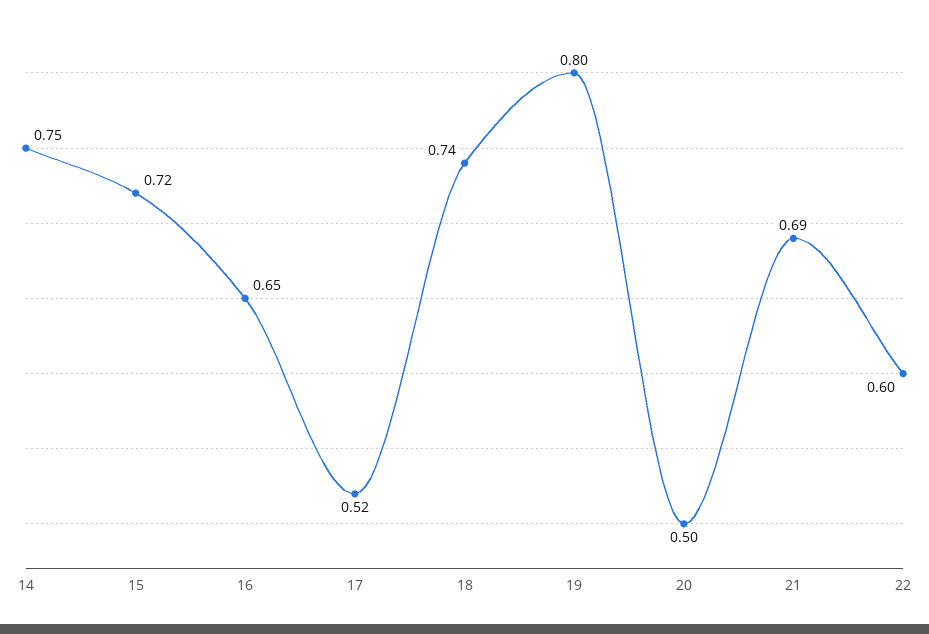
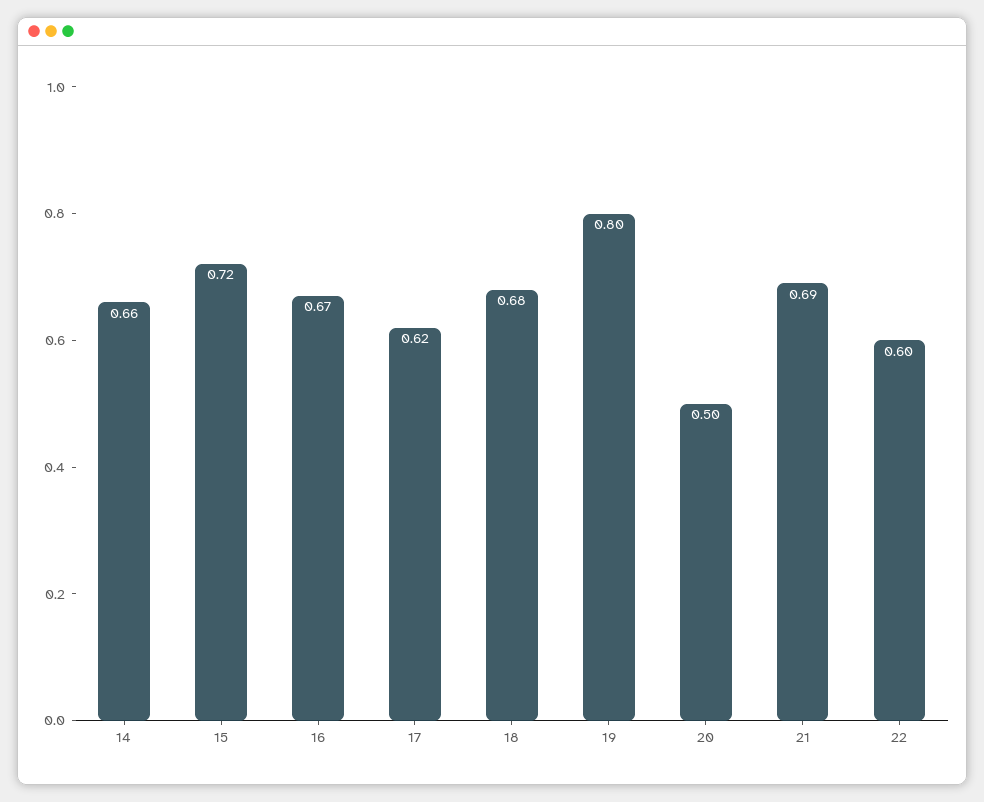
  {
-   "14": 0.75,
+   "14": 0.66,
    "15": 0.72,
-   "16": 0.65,
+   "16": 0.67,
-   "17": 0.52,
+   "17": 0.62,
-   "18": 0.74,
+   "18": 0.68,
    "19": 0.8,
    "20": 0.5,
    "21": 0.69,
    "22": 0.6
  }

